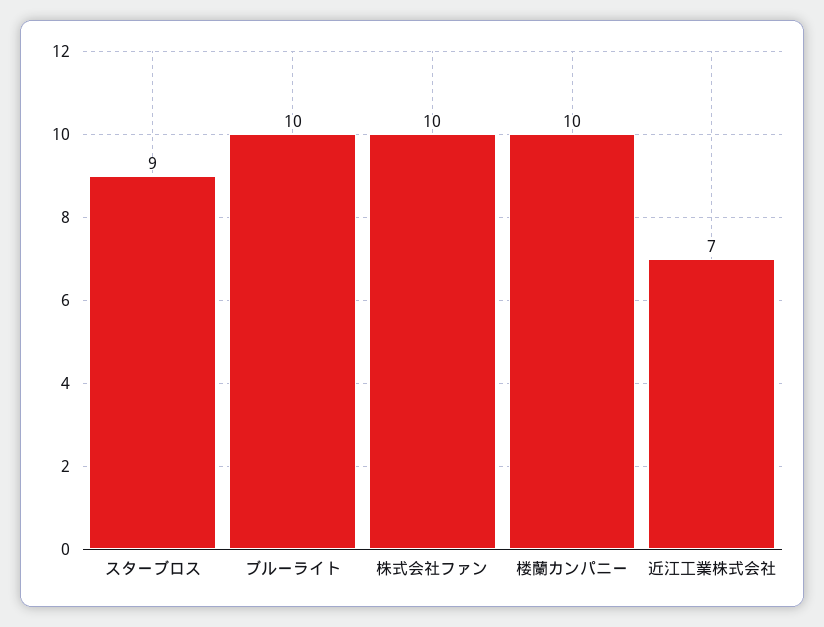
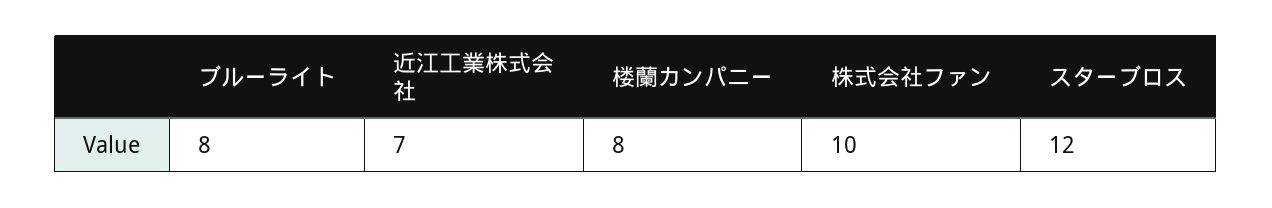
  {
-   "スターブロス": 9,
+   "スターブロス": 12,
-   "ブルーライト": 10,
+   "ブルーライト": 8,
    "株式会社ファン": 10,
-   "楼蘭カンパニー": 10,
+   "楼蘭カンパニー": 8,
    "近江工業株式会社": 7
  }

